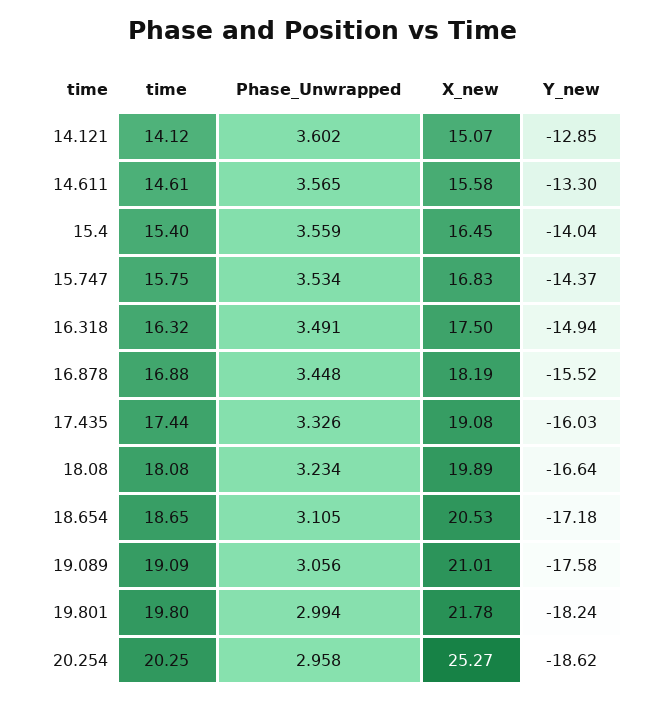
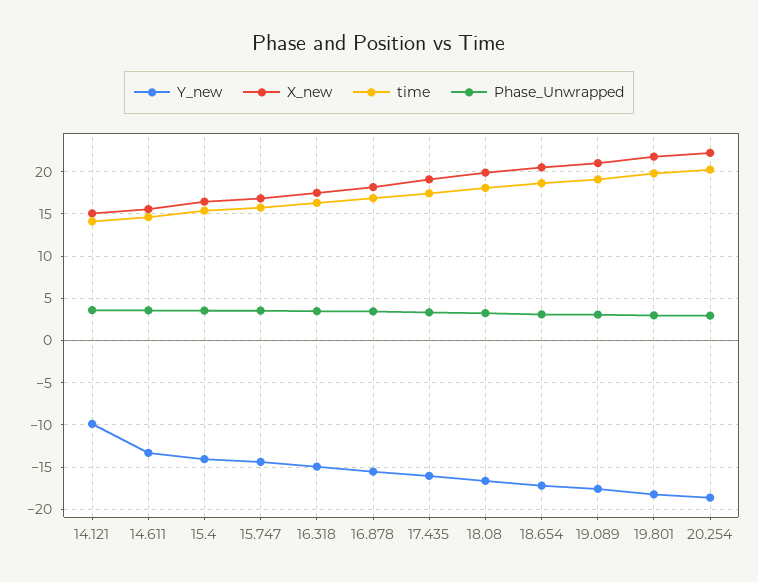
  {
    "time": {
      "14.121": 14.12,
      "14.611": 14.61,
      "15.4": 15.4,
      "15.747": 15.75,
      "16.318": 16.32,
      "16.878": 16.88,
      "17.435": 17.44,
      "18.08": 18.08,
      "18.654": 18.65,
      "19.089": 19.09,
      "19.801": 19.8,
      "20.254": 20.25
    },
    "Phase_Unwrapped": {
      "14.121": 3.602,
      "14.611": 3.565,
      "15.4": 3.559,
      "15.747": 3.534,
      "16.318": 3.491,
      "16.878": 3.448,
      "17.435": 3.326,
      "18.08": 3.234,
      "18.654": 3.105,
      "19.089": 3.056,
      "19.801": 2.994,
      "20.254": 2.958
    },
    "X_new": {
      "14.121": 15.07,
      "14.611": 15.58,
      "15.4": 16.45,
      "15.747": 16.83,
      "16.318": 17.5,
      "16.878": 18.19,
      "17.435": 19.08,
      "18.08": 19.89,
      "18.654": 20.53,
      "19.089": 21.01,
      "19.801": 21.78,
-     "20.254": 25.27
+     "20.254": 22
    },
    "Y_new": {
-     "14.121": -12.85,
+     "14.121": -10,
      "14.611": -13.3,
      "15.4": -14.04,
      "15.747": -14.37,
      "16.318": -14.94,
      "16.878": -15.52,
      "17.435": -16.03,
      "18.08": -16.64,
      "18.654": -17.18,
      "19.089": -17.58,
      "19.801": -18.24,
      "20.254": -18.62
    }
  }

